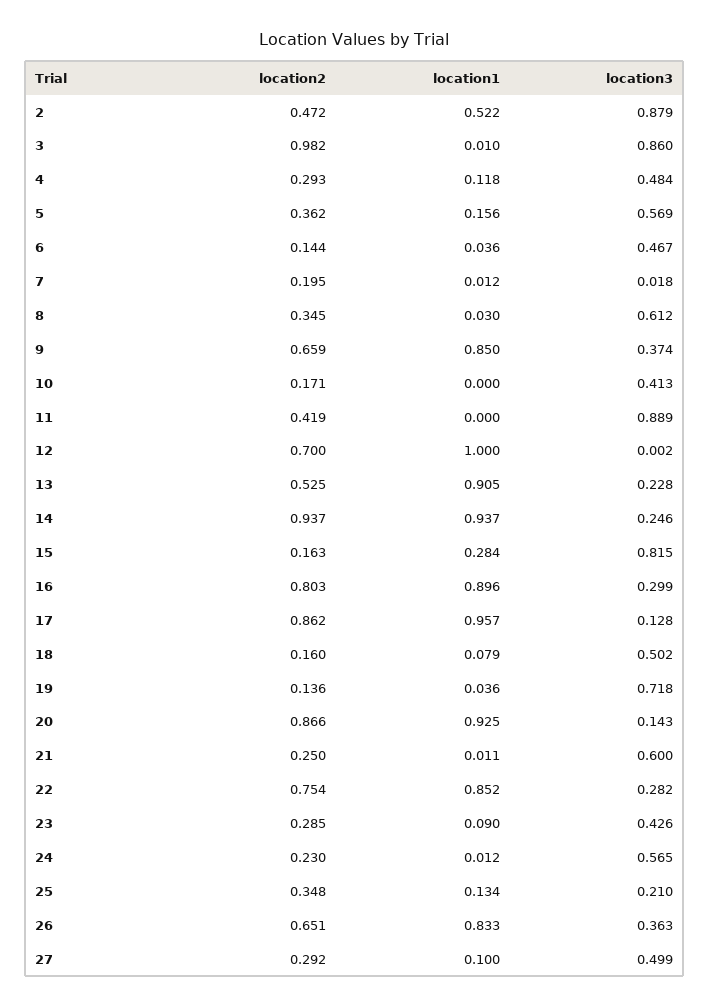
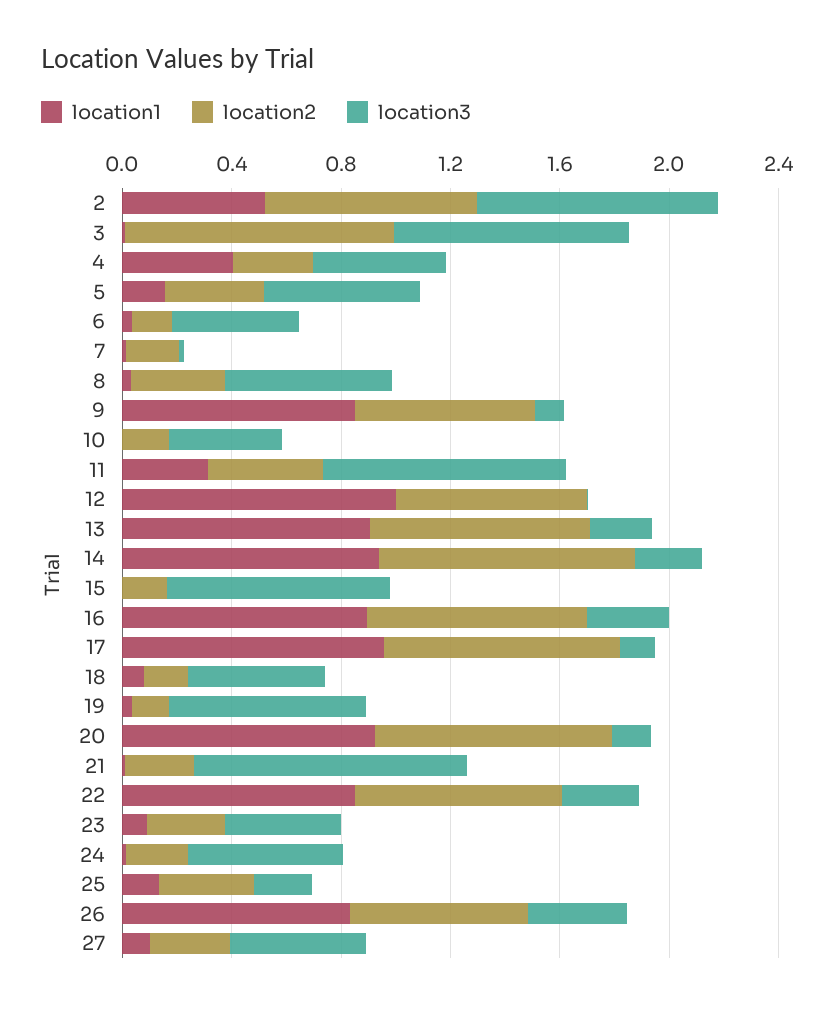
  {
    "location2": {
-     "2": 0.472,
+     "2": 0.8,
      "3": 0.982,
      "4": 0.293,
      "5": 0.362,
      "6": 0.144,
      "7": 0.195,
      "8": 0.345,
      "9": 0.659,
      "10": 0.171,
      "11": 0.419,
      "12": 0.7,
-     "13": 0.525,
+     "13": 0.8,
      "14": 0.937,
      "15": 0.163,
      "16": 0.803,
      "17": 0.862,
      "18": 0.16,
      "19": 0.136,
      "20": 0.866,
      "21": 0.25,
      "22": 0.754,
      "23": 0.285,
      "24": 0.23,
      "25": 0.348,
      "26": 0.651,
      "27": 0.292
    },
    "location1": {
      "2": 0.522,
      "3": 0.01,
-     "4": 0.118,
+     "4": 0.4,
      "5": 0.156,
      "6": 0.036,
      "7": 0.012,
      "8": 0.03,
      "9": 0.85,
      "10": 0,
-     "11": 0,
+     "11": 0.3,
      "12": 1,
      "13": 0.905,
      "14": 0.937,
-     "15": 0.284,
+     "15": 0,
      "16": 0.896,
      "17": 0.957,
      "18": 0.079,
      "19": 0.036,
      "20": 0.925,
      "21": 0.011,
      "22": 0.852,
      "23": 0.09,
      "24": 0.012,
      "25": 0.134,
      "26": 0.833,
      "27": 0.1
    },
    "location3": {
      "2": 0.879,
      "3": 0.86,
      "4": 0.484,
      "5": 0.569,
      "6": 0.467,
      "7": 0.018,
      "8": 0.612,
-     "9": 0.374,
+     "9": 0.1,
      "10": 0.413,
      "11": 0.889,
      "12": 0.002,
      "13": 0.228,
      "14": 0.246,
      "15": 0.815,
      "16": 0.299,
      "17": 0.128,
      "18": 0.502,
      "19": 0.718,
      "20": 0.143,
-     "21": 0.6,
+     "21": 1,
      "22": 0.282,
      "23": 0.426,
      "24": 0.565,
      "25": 0.21,
      "26": 0.363,
      "27": 0.499
    }
  }

